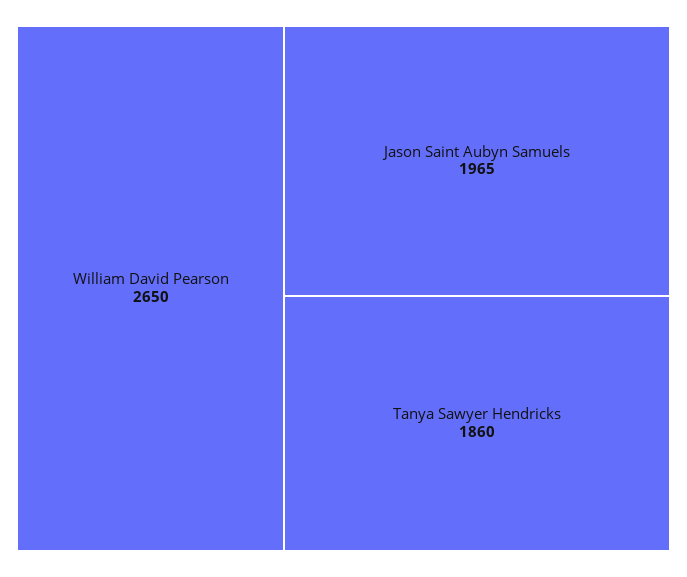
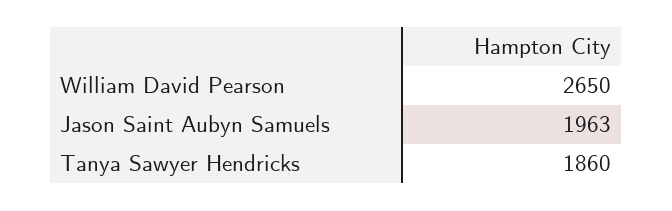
  {
    "William David Pearson": 2650,
-   "Jason Saint Aubyn Samuels": 1965,
+   "Jason Saint Aubyn Samuels": 1963,
    "Tanya Sawyer Hendricks": 1860
  }

